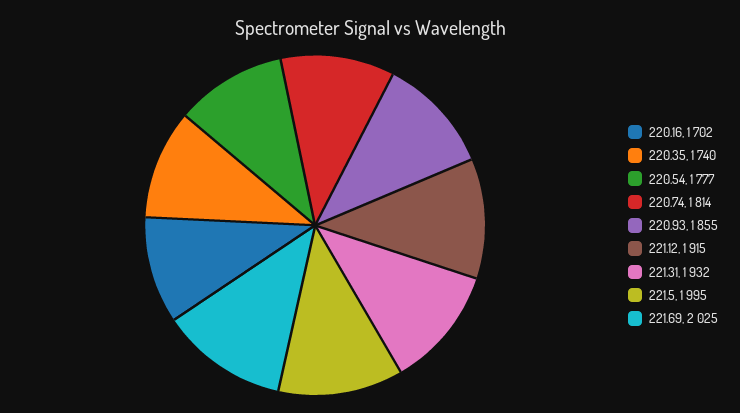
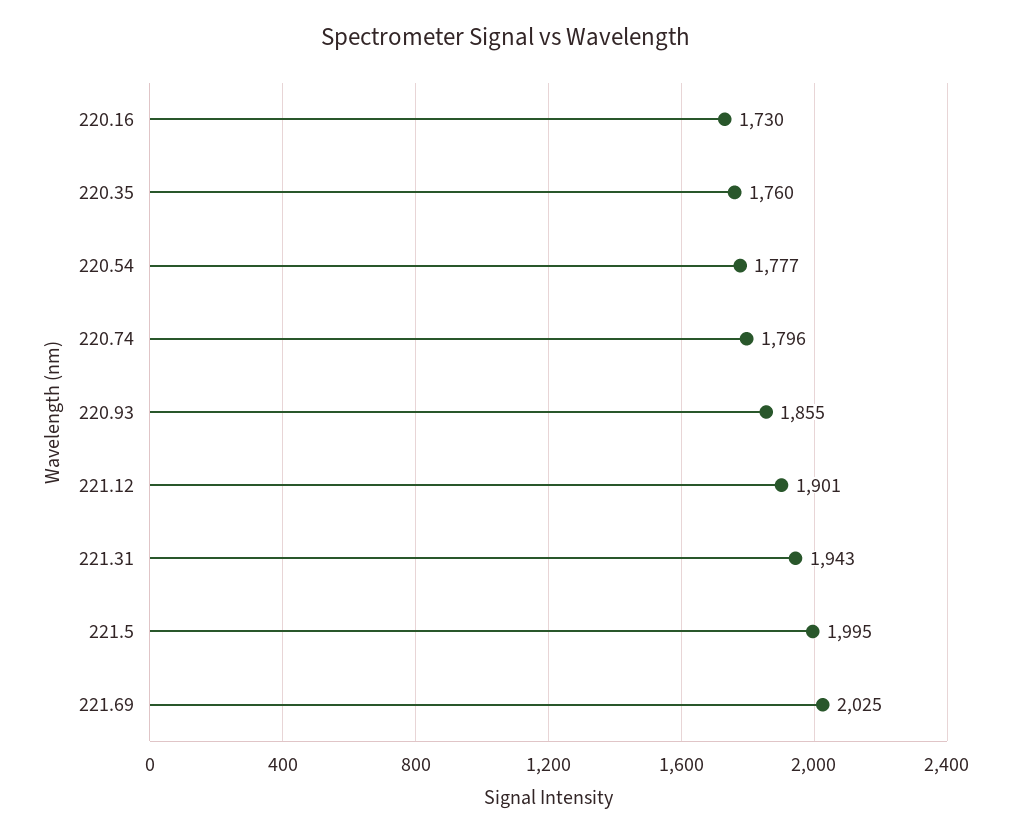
  {
-   "220.16": 1702,
+   "220.16": 1730,
-   "220.35": 1740,
+   "220.35": 1760,
    "220.54": 1777,
-   "220.74": 1814,
+   "220.74": 1796,
    "220.93": 1855,
-   "221.12": 1915,
+   "221.12": 1901,
-   "221.31": 1932,
+   "221.31": 1943,
    "221.5": 1995,
    "221.69": 2025
  }

